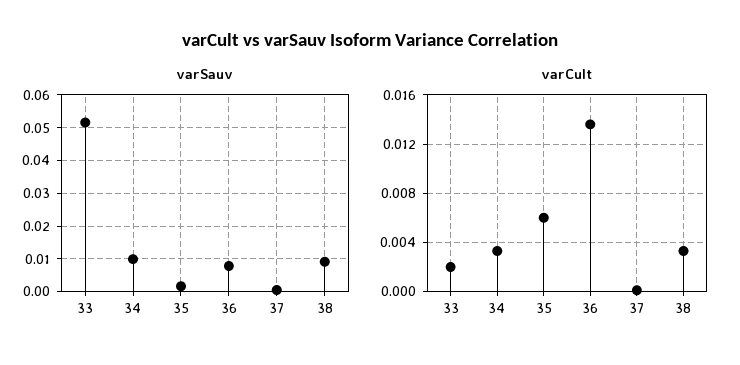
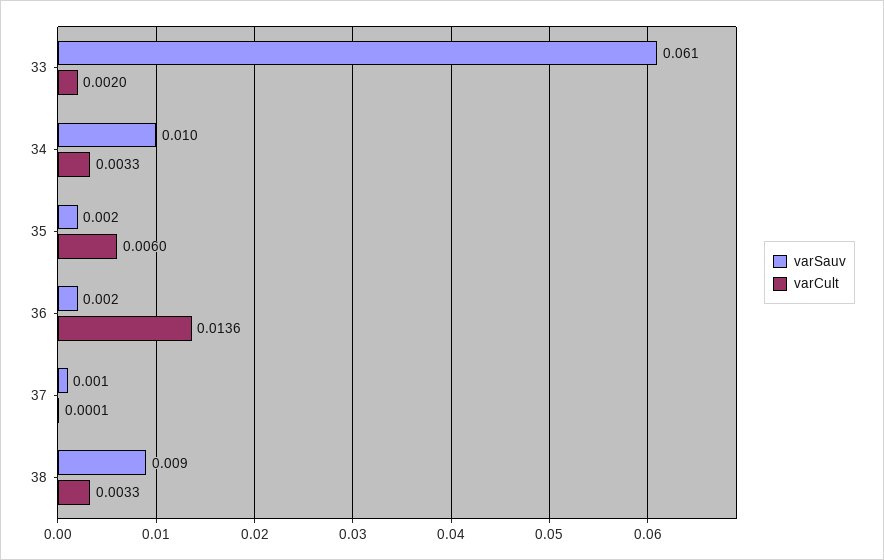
  {
    "varSauv": {
-     "33": 0.052,
+     "33": 0.061,
      "34": 0.01,
      "35": 0.002,
-     "36": 0.008,
+     "36": 0.002,
      "37": 0.001,
      "38": 0.009
    },
    "varCult": {
      "33": 0.002,
      "34": 0.0033,
      "35": 0.006,
      "36": 0.0136,
      "37": 0.0001,
      "38": 0.0033
    }
  }

